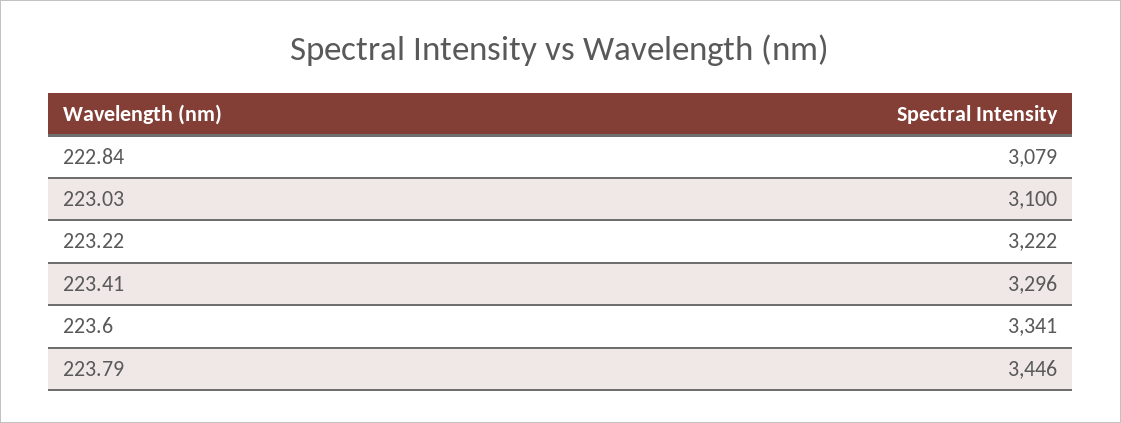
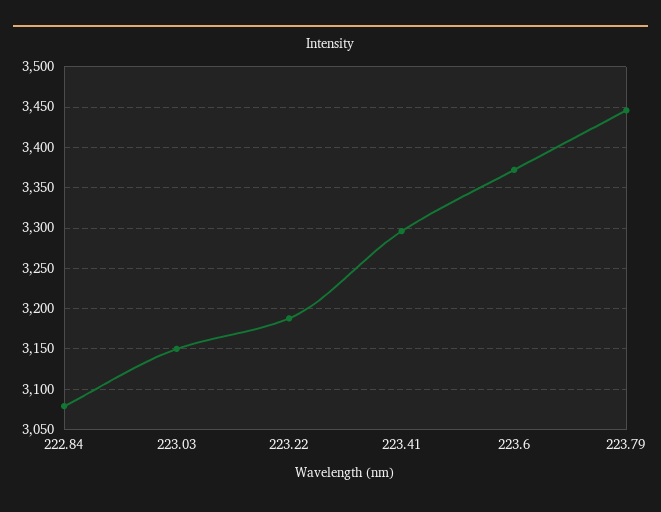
  {
    "222.84": 3079,
-   "223.03": 3100,
+   "223.03": 3150,
-   "223.22": 3222,
+   "223.22": 3190,
    "223.41": 3296,
-   "223.6": 3341,
+   "223.6": 3370,
    "223.79": 3446
  }

